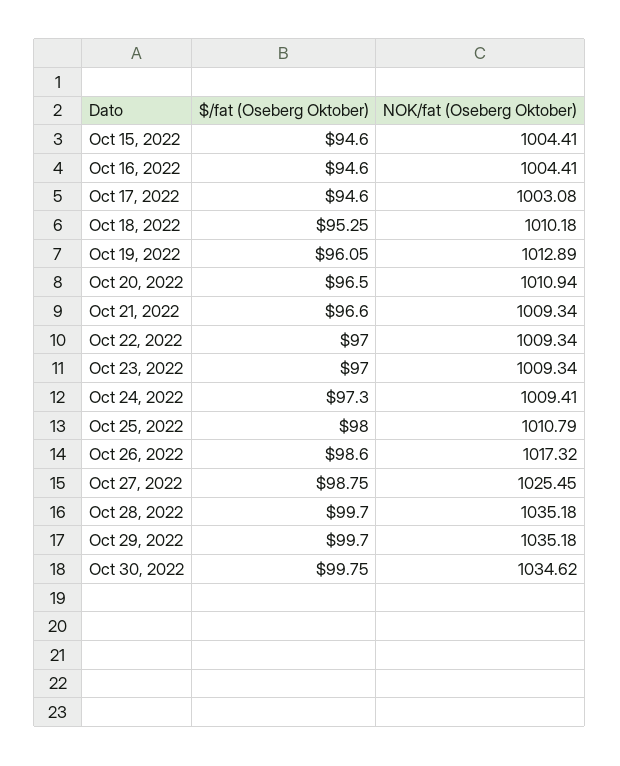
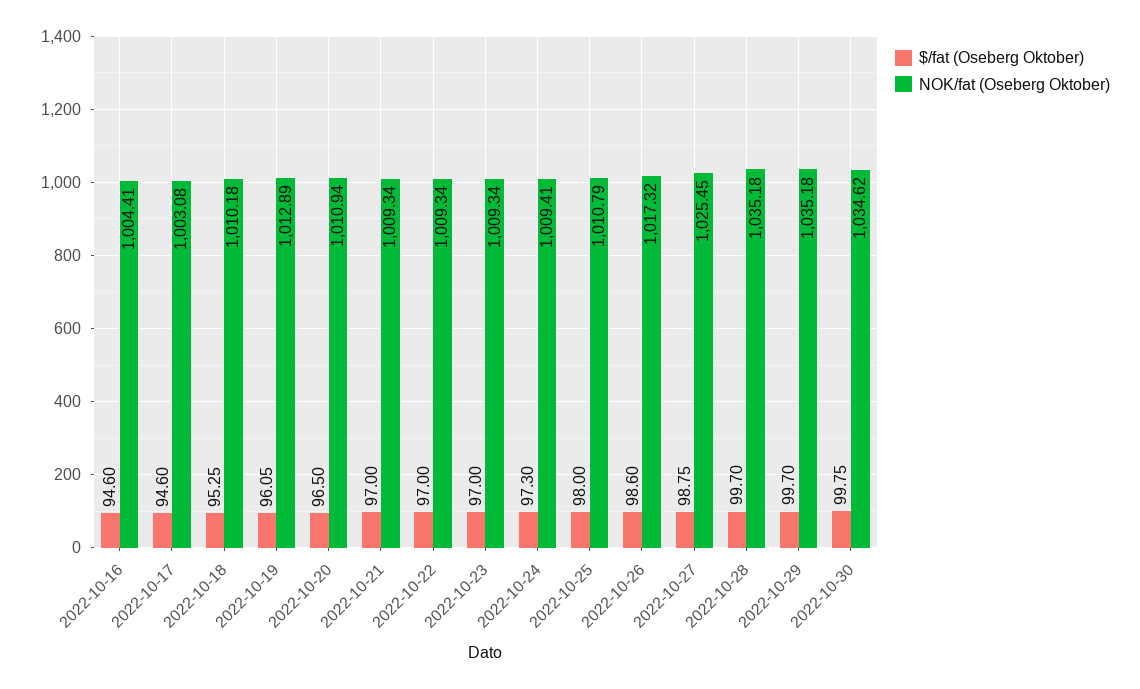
  {
    "$/fat (Oseberg Oktober)": {
-     "Oct 15, 2022": 94.6,
      "Oct 16, 2022": 94.6,
      "Oct 17, 2022": 94.6,
      "Oct 18, 2022": 95.25,
      "Oct 19, 2022": 96.05,
      "Oct 20, 2022": 96.5,
-     "Oct 21, 2022": 96.6,
+     "Oct 21, 2022": 97,
      "Oct 22, 2022": 97,
      "Oct 23, 2022": 97,
      "Oct 24, 2022": 97.3,
      "Oct 25, 2022": 98,
      "Oct 26, 2022": 98.6,
      "Oct 27, 2022": 98.75,
      "Oct 28, 2022": 99.7,
      "Oct 29, 2022": 99.7,
      "Oct 30, 2022": 99.75
    },
    "NOK/fat (Oseberg Oktober)": {
-     "Oct 15, 2022": 1004.41,
      "Oct 16, 2022": 1004.41,
      "Oct 17, 2022": 1003.08,
      "Oct 18, 2022": 1010.18,
      "Oct 19, 2022": 1012.89,
      "Oct 20, 2022": 1010.94,
      "Oct 21, 2022": 1009.34,
      "Oct 22, 2022": 1009.34,
      "Oct 23, 2022": 1009.34,
      "Oct 24, 2022": 1009.41,
      "Oct 25, 2022": 1010.79,
      "Oct 26, 2022": 1017.32,
      "Oct 27, 2022": 1025.45,
      "Oct 28, 2022": 1035.18,
      "Oct 29, 2022": 1035.18,
      "Oct 30, 2022": 1034.62
    }
  }

